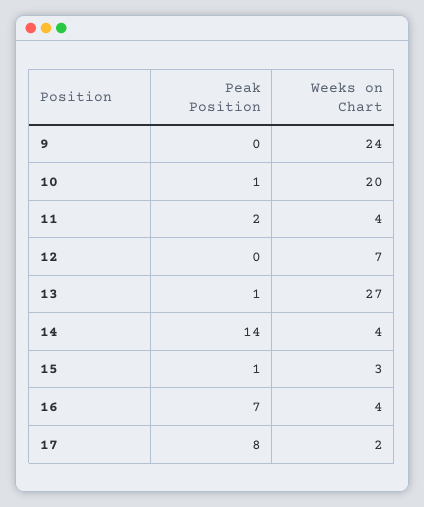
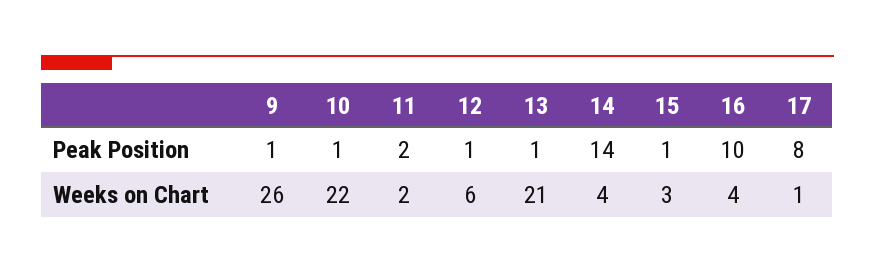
  {
    "Peak Position": {
-     "9": 0,
+     "9": 1,
      "10": 1,
      "11": 2,
-     "12": 0,
+     "12": 1,
      "13": 1,
      "14": 14,
      "15": 1,
-     "16": 7,
+     "16": 10,
      "17": 8
    },
    "Weeks on Chart": {
-     "9": 24,
+     "9": 26,
-     "10": 20,
+     "10": 22,
-     "11": 4,
+     "11": 2,
-     "12": 7,
+     "12": 6,
-     "13": 27,
+     "13": 21,
      "14": 4,
      "15": 3,
      "16": 4,
-     "17": 2
+     "17": 1
    }
  }

